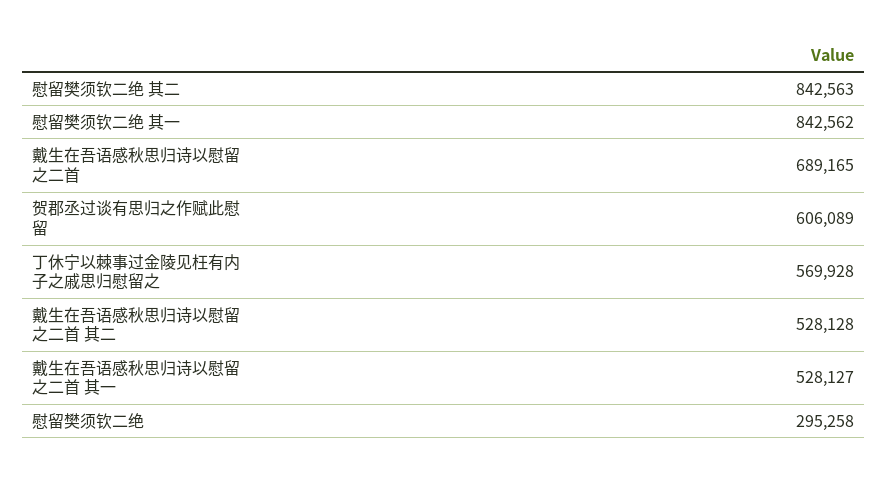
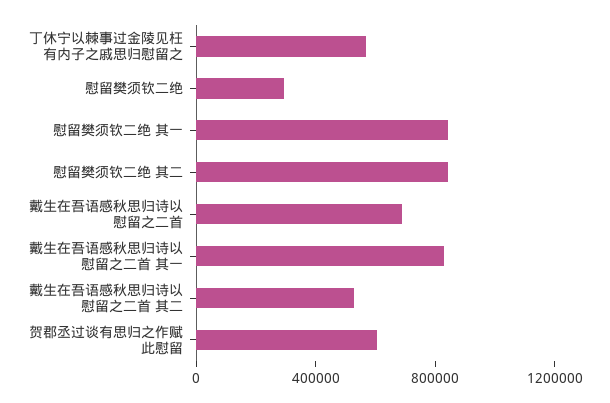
  {
    "慰留樊须钦二绝 其二": 842563,
    "慰留樊须钦二绝 其一": 842562,
    "戴生在吾语感秋思归诗以慰留之二首": 689165,
    "贺郡丞过谈有思归之作赋此慰留": 606089,
    "丁休宁以棘事过金陵见枉有内子之戚思归慰留之": 569928,
    "戴生在吾语感秋思归诗以慰留之二首 其二": 528128,
-   "戴生在吾语感秋思归诗以慰留之二首 其一": 528127,
+   "戴生在吾语感秋思归诗以慰留之二首 其一": 800000,
    "慰留樊须钦二绝": 295258
  }

